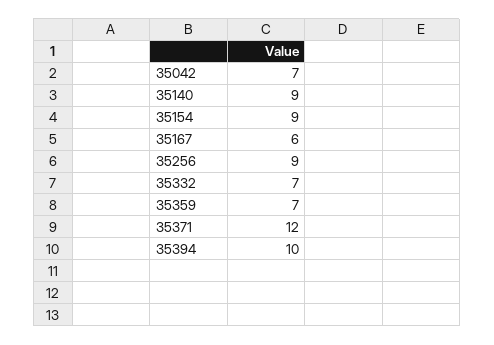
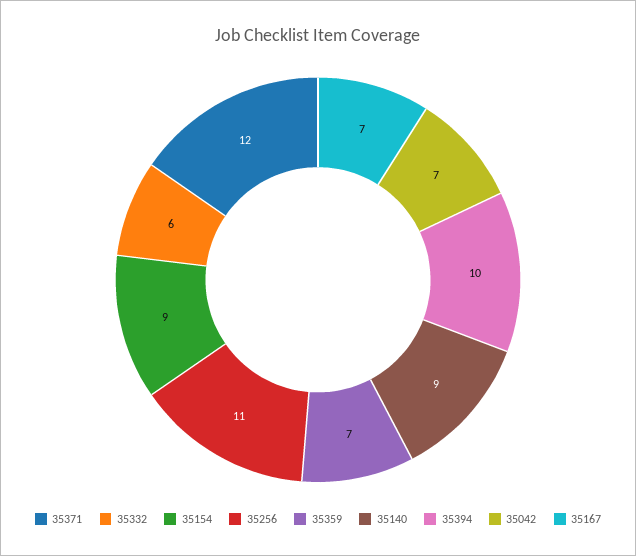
  {
    "35042": 7,
    "35140": 9,
    "35154": 9,
-   "35167": 6,
+   "35167": 7,
-   "35256": 9,
+   "35256": 11,
-   "35332": 7,
+   "35332": 6,
    "35359": 7,
    "35371": 12,
    "35394": 10
  }

